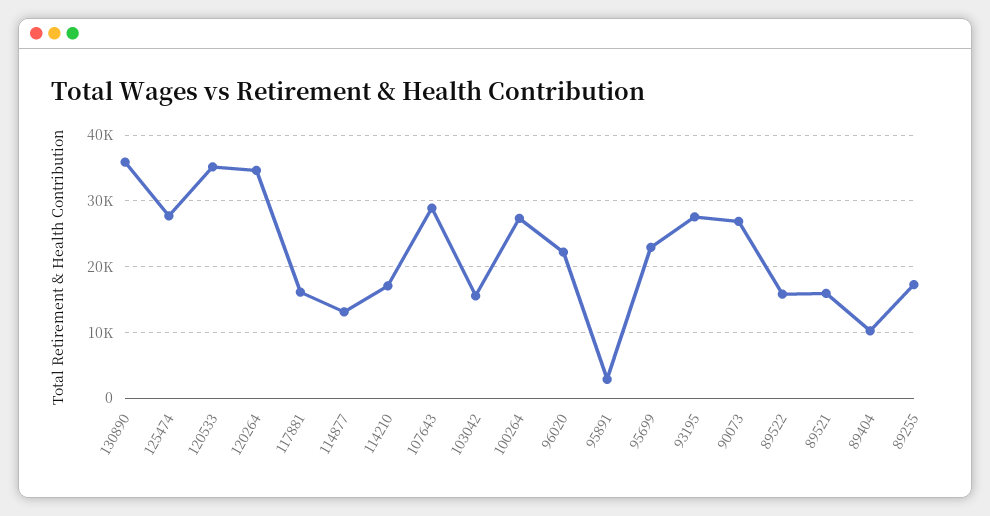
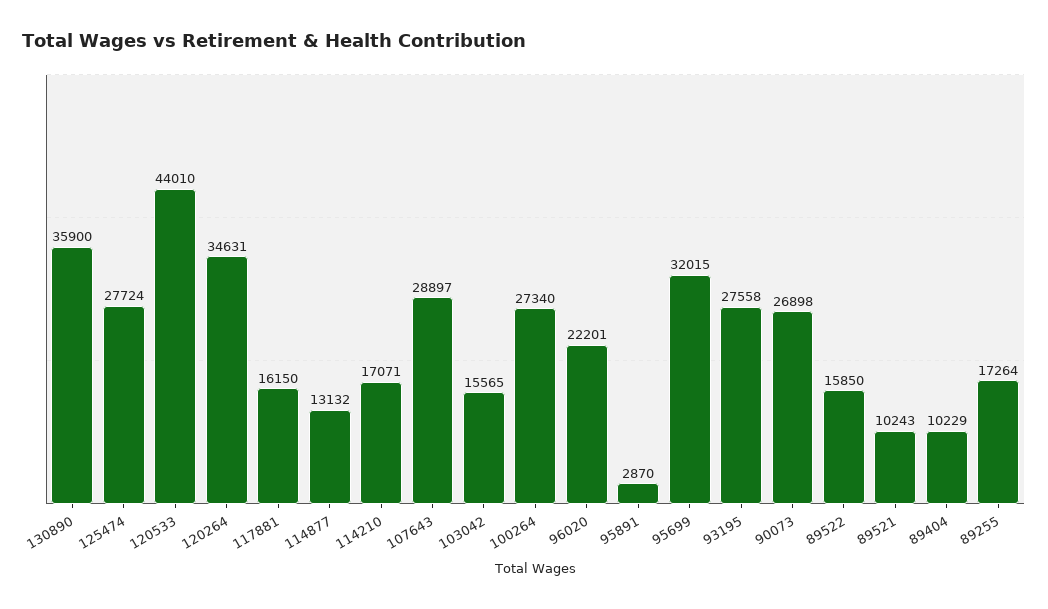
  {
    "130890": 35900,
    "125474": 27724,
-   "120533": 35000,
+   "120533": 44010,
    "120264": 34631,
    "117881": 16150,
    "114877": 13132,
    "114210": 17071,
    "107643": 28897,
    "103042": 15565,
    "100264": 27340,
    "96020": 22201,
    "95891": 2870,
-   "95699": 23000,
+   "95699": 32015,
    "93195": 27558,
    "90073": 26898,
    "89522": 15850,
-   "89521": 16000,
+   "89521": 10243,
    "89404": 10229,
    "89255": 17264
  }

